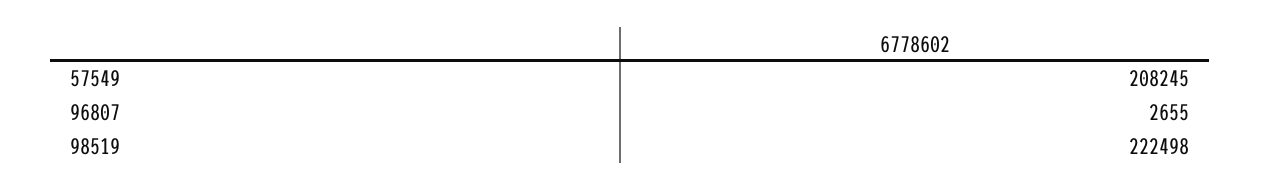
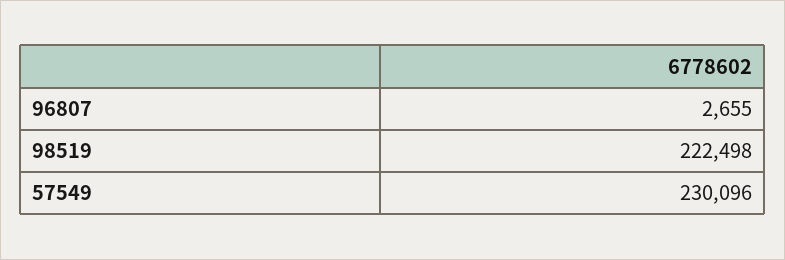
  {
-   "57549": 208245,
+   "57549": 230096,
    "96807": 2655,
    "98519": 222498
  }

